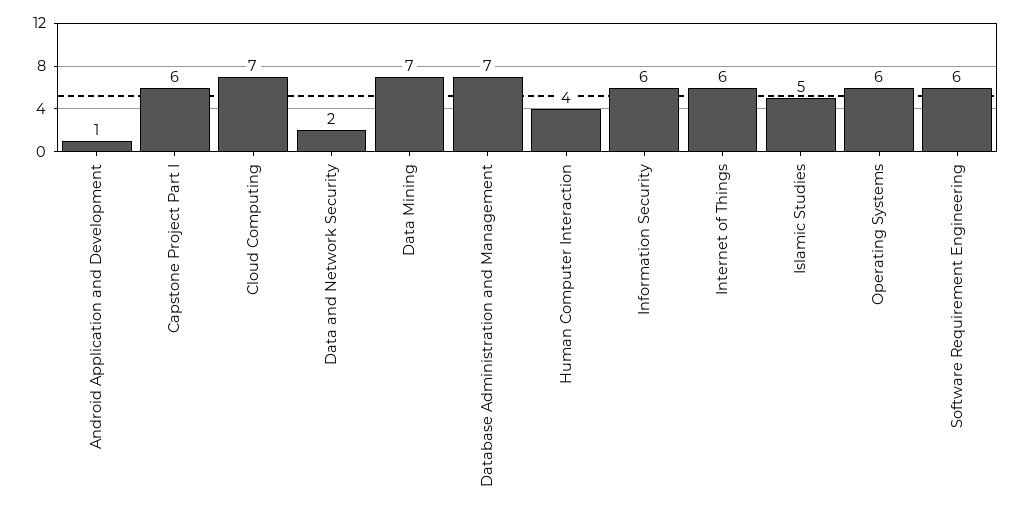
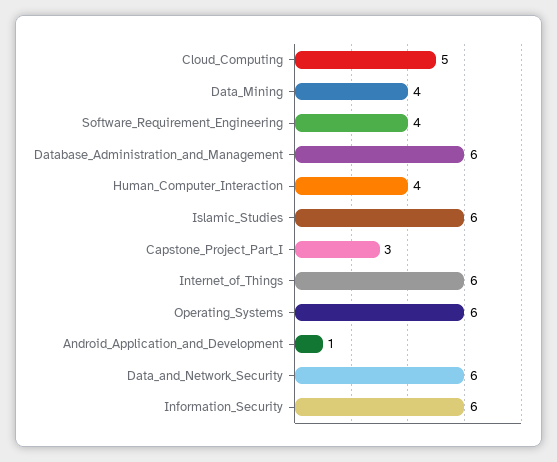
  {
    "Android Application and Development": 1,
-   "Capstone Project Part I": 6,
+   "Capstone Project Part I": 3,
-   "Cloud Computing": 7,
+   "Cloud Computing": 5,
-   "Data and Network Security": 2,
+   "Data and Network Security": 6,
-   "Data Mining": 7,
+   "Data Mining": 4,
-   "Database Administration and Management": 7,
+   "Database Administration and Management": 6,
    "Human Computer Interaction": 4,
    "Information Security": 6,
    "Internet of Things": 6,
-   "Islamic Studies": 5,
+   "Islamic Studies": 6,
    "Operating Systems": 6,
-   "Software Requirement Engineering": 6
+   "Software Requirement Engineering": 4
  }

